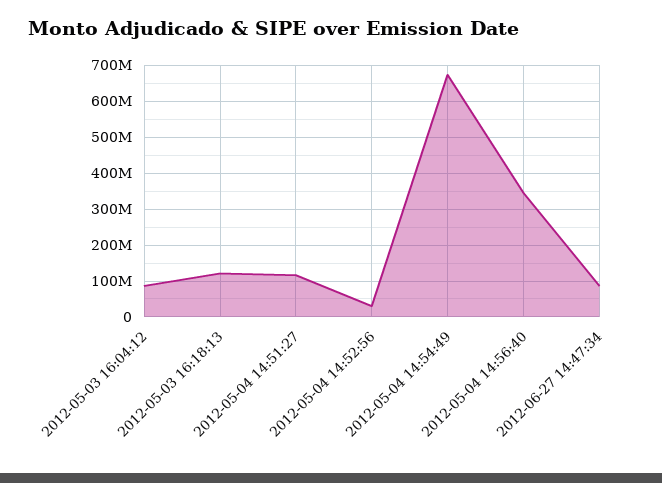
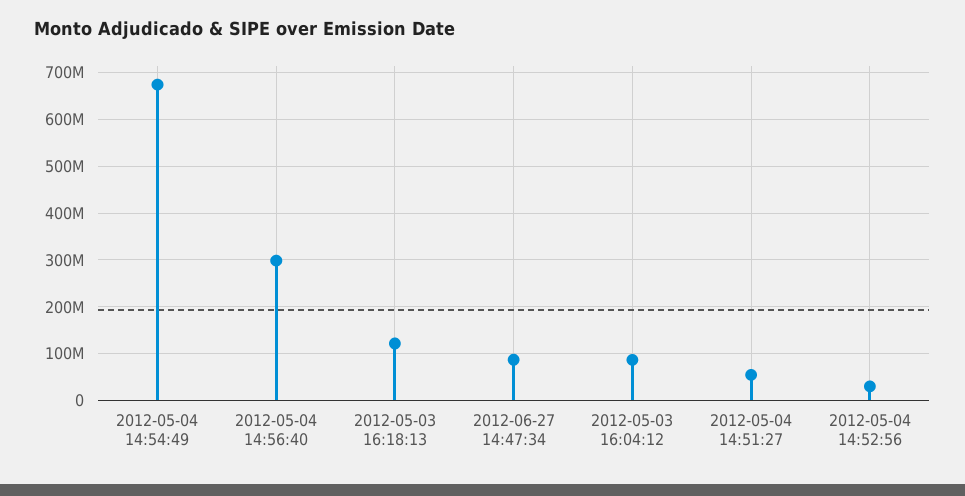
  {
    "2012-05-03 16:04:12": 80000000,
    "2012-05-03 16:18:13": 120000000,
-   "2012-05-04 14:51:27": 120000000,
+   "2012-05-04 14:51:27": 60000000,
    "2012-05-04 14:52:56": 40000000,
    "2012-05-04 14:54:49": 680000000,
-   "2012-05-04 14:56:40": 340000000,
+   "2012-05-04 14:56:40": 300000000,
    "2012-06-27 14:47:34": 80000000
  }

